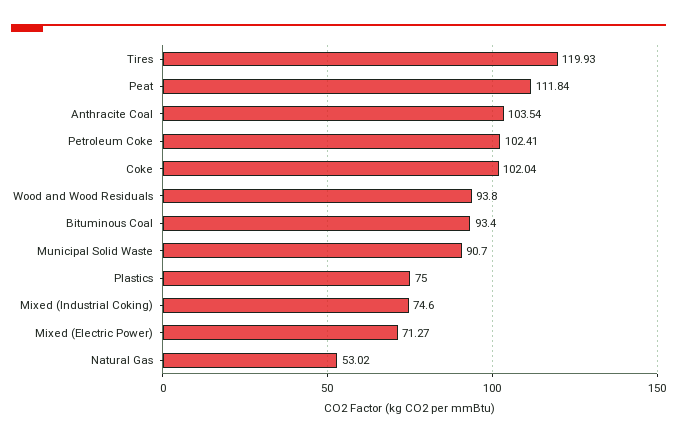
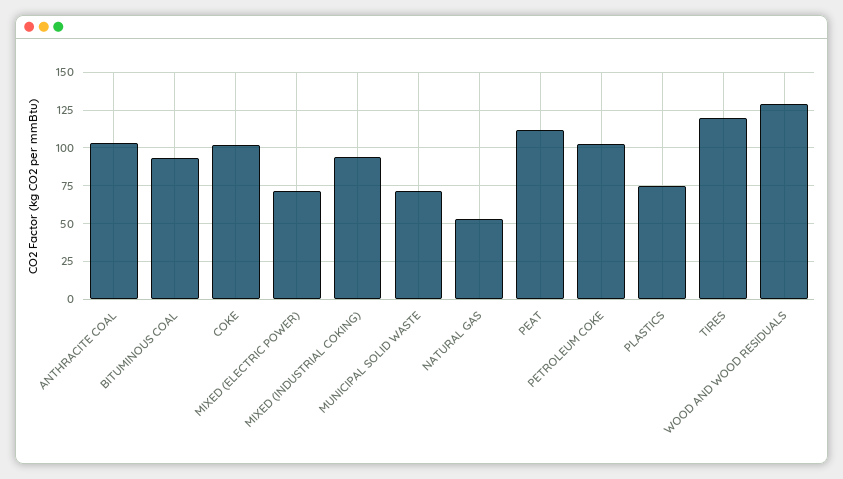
  {
    "Tires": 119.93,
    "Peat": 111.84,
    "Anthracite Coal": 103.54,
    "Petroleum Coke": 102.41,
    "Coke": 102.04,
-   "Wood and Wood Residuals": 93.8,
+   "Wood and Wood Residuals": 130,
    "Bituminous Coal": 93.4,
-   "Municipal Solid Waste": 90.7,
+   "Municipal Solid Waste": 70,
    "Plastics": 75,
-   "Mixed (Industrial Coking)": 74.6,
+   "Mixed (Industrial Coking)": 95,
    "Mixed (Electric Power)": 71.27,
    "Natural Gas": 53.02
  }

